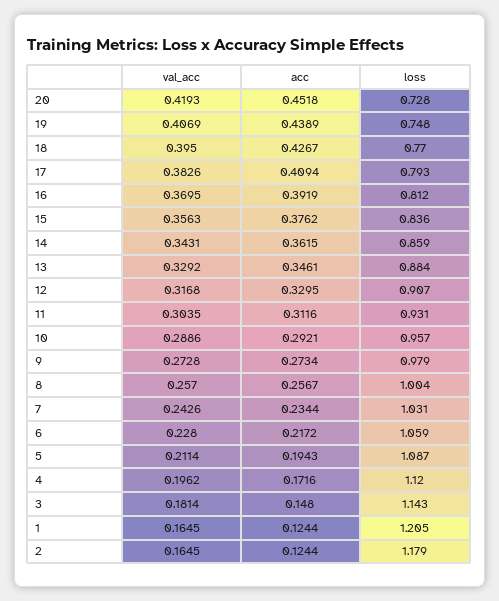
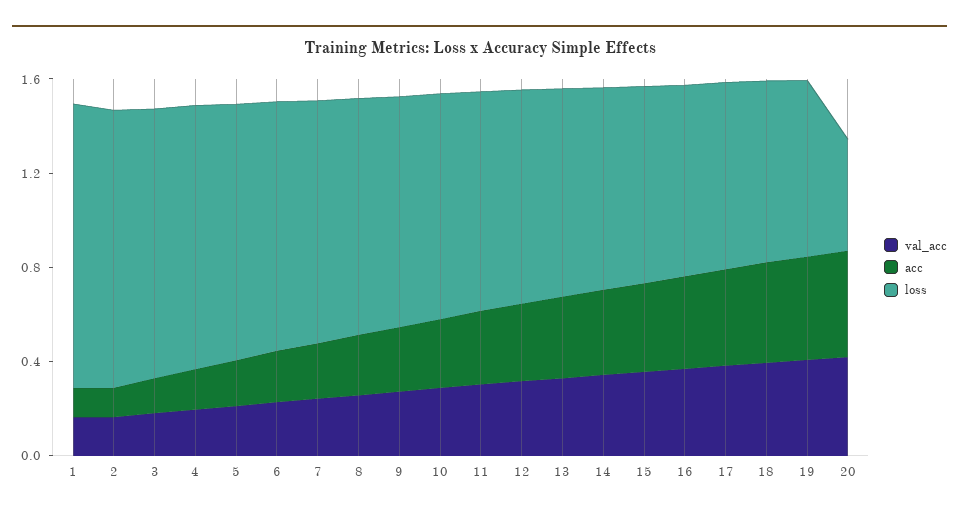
  {
    "val_acc": {
      "20": 0.4193,
      "19": 0.4069,
      "18": 0.395,
      "17": 0.3826,
      "16": 0.3695,
      "15": 0.3563,
      "14": 0.3431,
      "13": 0.3292,
      "12": 0.3168,
      "11": 0.3035,
      "10": 0.2886,
      "9": 0.2728,
      "8": 0.257,
      "7": 0.2426,
      "6": 0.228,
      "5": 0.2114,
      "4": 0.1962,
      "3": 0.1814,
      "1": 0.1645,
      "2": 0.1645
    },
    "acc": {
      "20": 0.4518,
      "19": 0.4389,
      "18": 0.4267,
      "17": 0.4094,
      "16": 0.3919,
      "15": 0.3762,
      "14": 0.3615,
      "13": 0.3461,
      "12": 0.3295,
      "11": 0.3116,
      "10": 0.2921,
      "9": 0.2734,
      "8": 0.2567,
      "7": 0.2344,
      "6": 0.2172,
      "5": 0.1943,
      "4": 0.1716,
      "3": 0.148,
      "1": 0.1244,
      "2": 0.1244
    },
    "loss": {
-     "20": 0.728,
+     "20": 0.5,
      "19": 0.748,
      "18": 0.77,
      "17": 0.793,
      "16": 0.812,
      "15": 0.836,
      "14": 0.859,
      "13": 0.884,
      "12": 0.907,
      "11": 0.931,
      "10": 0.957,
      "9": 0.979,
      "8": 1.004,
      "7": 1.031,
      "6": 1.059,
      "5": 1.087,
      "4": 1.12,
      "3": 1.143,
      "1": 1.205,
      "2": 1.179
    }
  }

